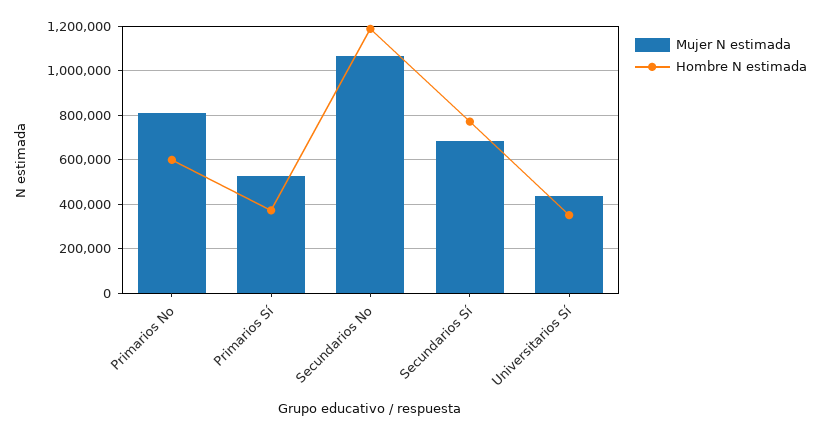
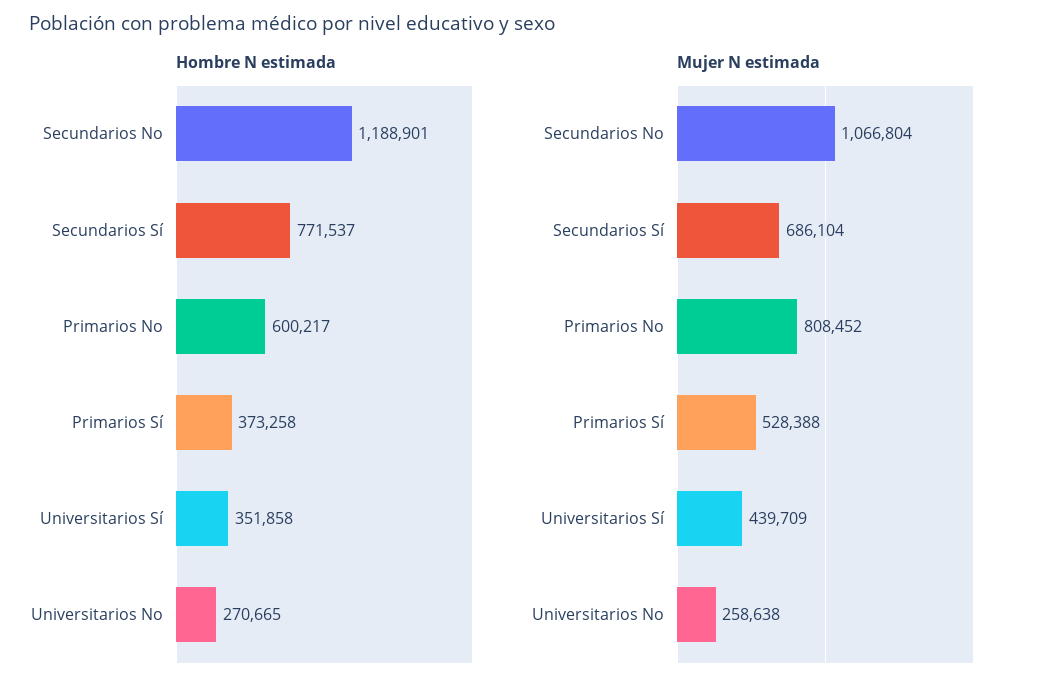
  {
    "Mujer N estimada": {
      "Primarios No": 808452,
      "Primarios Sí": 528388,
      "Secundarios No": 1066804,
      "Secundarios Sí": 686104,
-     "Universitarios Sí": 439709
+     "Universitarios Sí": 439709,
+     "Universitarios No": 258638
    },
    "Hombre N estimada": {
      "Primarios No": 600217,
      "Primarios Sí": 373258,
      "Secundarios No": 1188901,
      "Secundarios Sí": 771537,
-     "Universitarios Sí": 351858
+     "Universitarios Sí": 351858,
+     "Universitarios No": 270665
    }
  }

